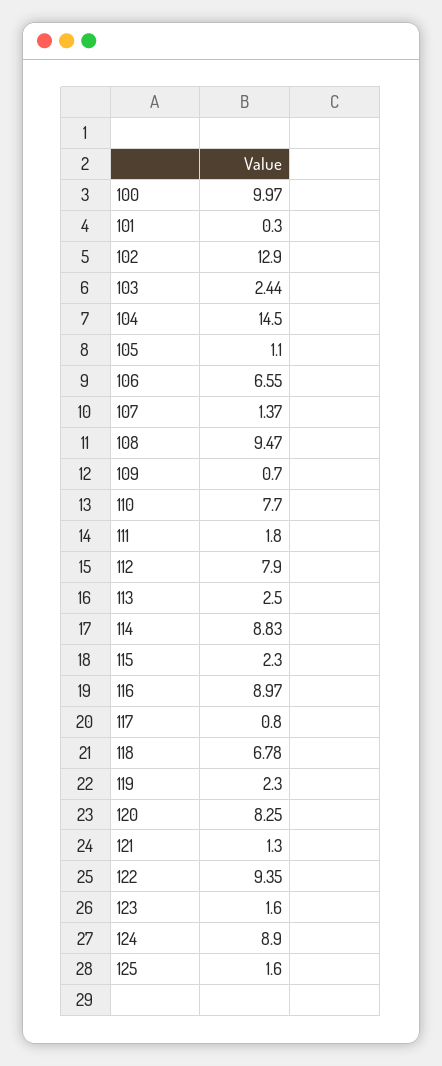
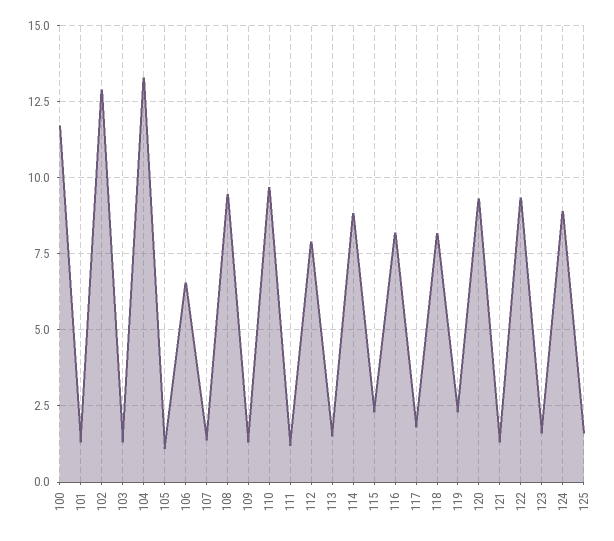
  {
-   "100": 9.97,
+   "100": 11.75,
-   "101": 0.3,
+   "101": 1.25,
    "102": 12.9,
-   "103": 2.44,
+   "103": 1.25,
-   "104": 14.5,
+   "104": 13.25,
    "105": 1.1,
    "106": 6.55,
    "107": 1.37,
    "108": 9.47,
-   "109": 0.7,
+   "109": 1.25,
-   "110": 7.7,
+   "110": 9.75,
-   "111": 1.8,
+   "111": 1.25,
    "112": 7.9,
-   "113": 2.5,
+   "113": 1.5,
    "114": 8.83,
    "115": 2.3,
-   "116": 8.97,
+   "116": 8.25,
-   "117": 0.8,
+   "117": 1.75,
-   "118": 6.78,
+   "118": 8.25,
    "119": 2.3,
-   "120": 8.25,
+   "120": 9.25,
    "121": 1.3,
    "122": 9.35,
    "123": 1.6,
    "124": 8.9,
    "125": 1.6
  }

